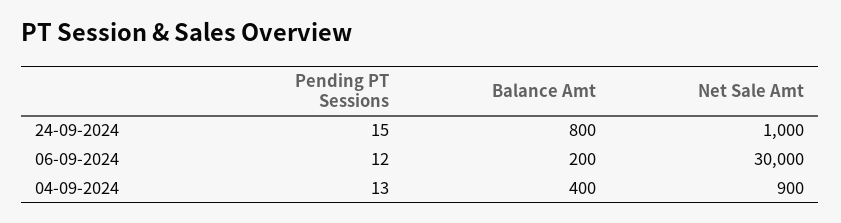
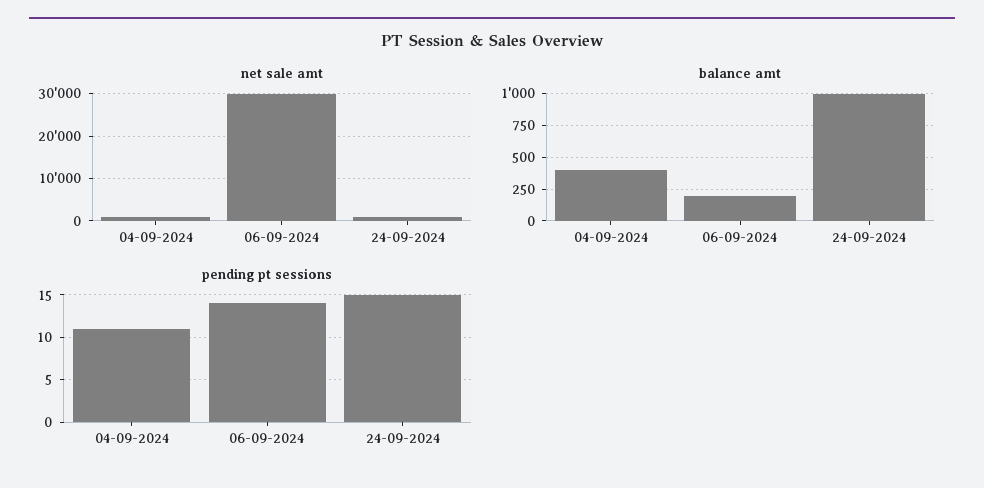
  {
    "Pending PT Sessions": {
      "24-09-2024": 15,
-     "06-09-2024": 12,
+     "06-09-2024": 14,
-     "04-09-2024": 13
+     "04-09-2024": 11
    },
    "Balance Amt": {
-     "24-09-2024": 800,
+     "24-09-2024": 1000,
      "06-09-2024": 200,
      "04-09-2024": 400
    },
    "Net Sale Amt": {
      "24-09-2024": 1000,
      "06-09-2024": 30000,
      "04-09-2024": 900
    }
  }

